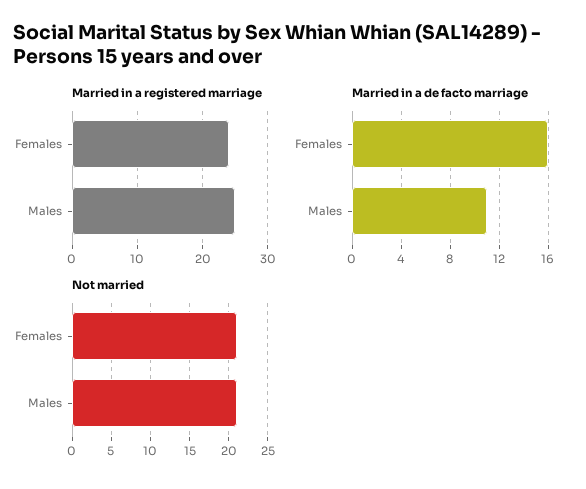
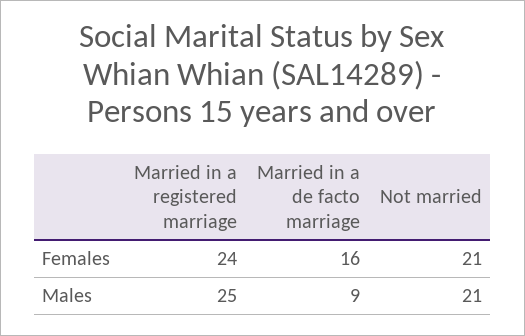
  {
    "Married in a registered marriage": {
      "Females": 24,
      "Males": 25
    },
    "Married in a de facto marriage": {
      "Females": 16,
-     "Males": 11
+     "Males": 9
    },
    "Not married": {
      "Females": 21,
      "Males": 21
    }
  }

